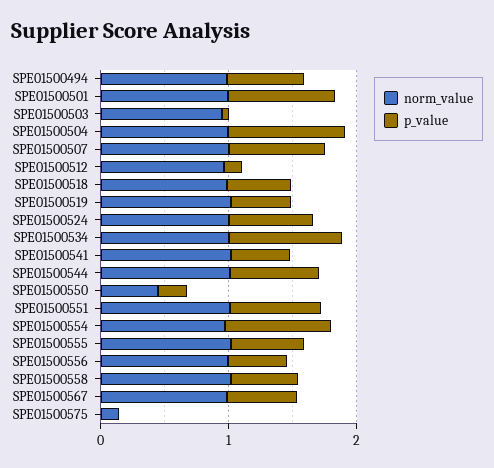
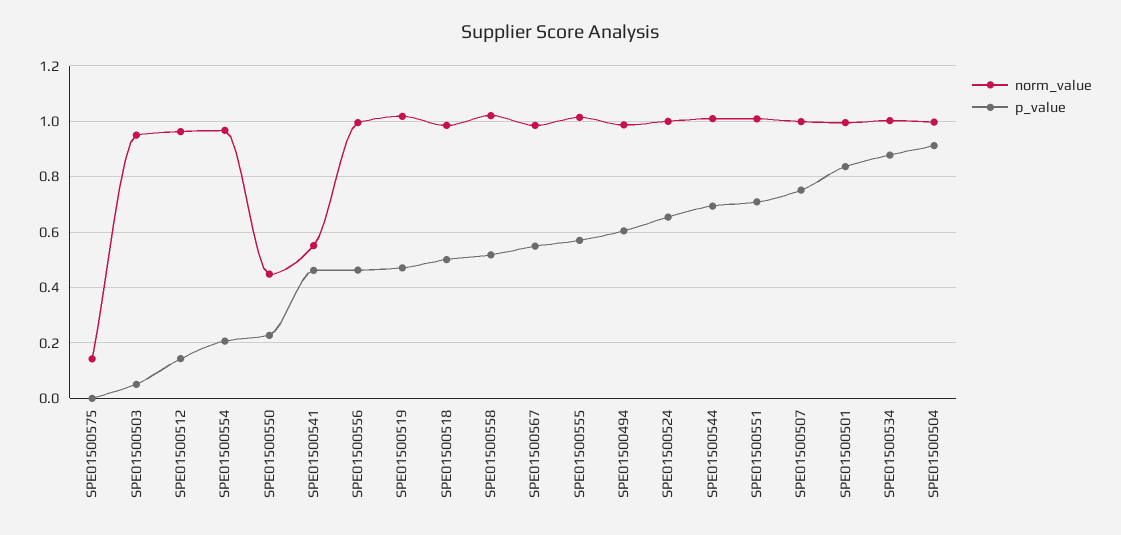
  {
    "norm_value": {
      "SPE01500494": 0.975,
      "SPE01500501": 1,
      "SPE01500503": 0.95,
      "SPE01500504": 1,
      "SPE01500507": 1,
      "SPE01500512": 0.975,
      "SPE01500518": 0.975,
      "SPE01500519": 1.025,
      "SPE01500524": 1,
      "SPE01500534": 1,
-     "SPE01500541": 1,
+     "SPE01500541": 0.55,
      "SPE01500544": 1,
      "SPE01500550": 0.45,
      "SPE01500551": 1,
      "SPE01500554": 0.975,
      "SPE01500555": 1.025,
      "SPE01500556": 1,
      "SPE01500558": 1.025,
      "SPE01500567": 0.975,
      "SPE01500575": 0.15
    },
    "p_value": {
      "SPE01500494": 0.6,
      "SPE01500501": 0.825,
      "SPE01500503": 0.05,
      "SPE01500504": 0.9,
      "SPE01500507": 0.75,
      "SPE01500512": 0.15,
      "SPE01500518": 0.5,
      "SPE01500519": 0.475,
      "SPE01500524": 0.65,
      "SPE01500534": 0.875,
      "SPE01500541": 0.45,
      "SPE01500544": 0.7,
      "SPE01500550": 0.225,
      "SPE01500551": 0.7,
-     "SPE01500554": 0.8,
+     "SPE01500554": 0.2,
      "SPE01500555": 0.575,
      "SPE01500556": 0.475,
      "SPE01500558": 0.525,
      "SPE01500567": 0.55,
      "SPE01500575": 0
    }
  }

